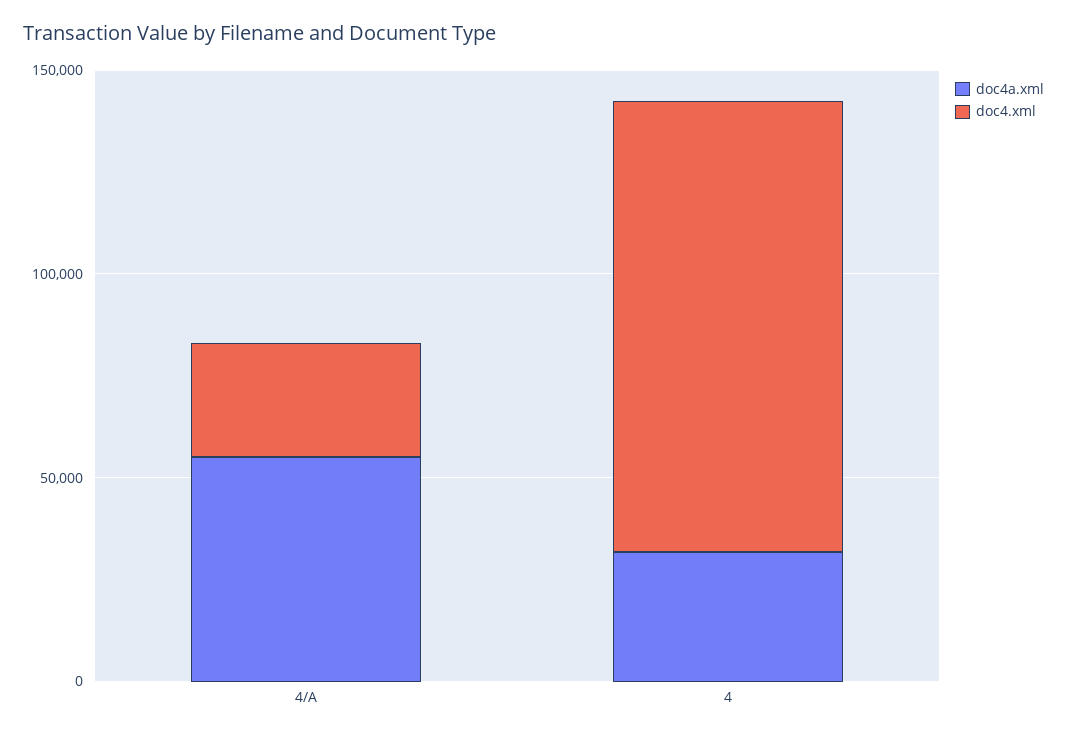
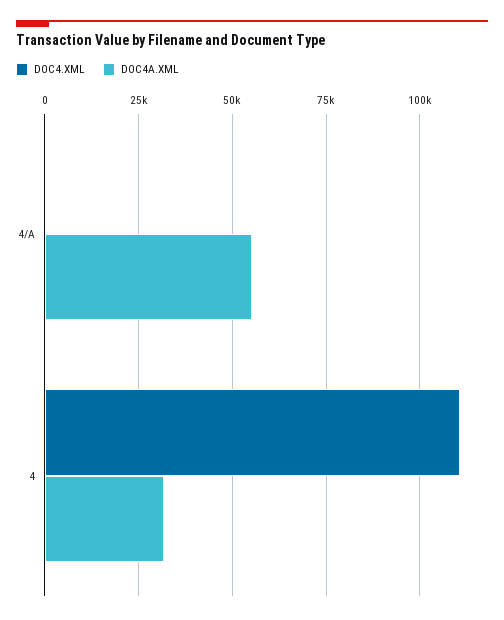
  {
    "doc4a.xml": {
      "4/A": 55000,
      "4": 32500
    },
    "doc4.xml": {
-     "4/A": 30000,
+     "4/A": 0,
      "4": 110000
    }
  }

